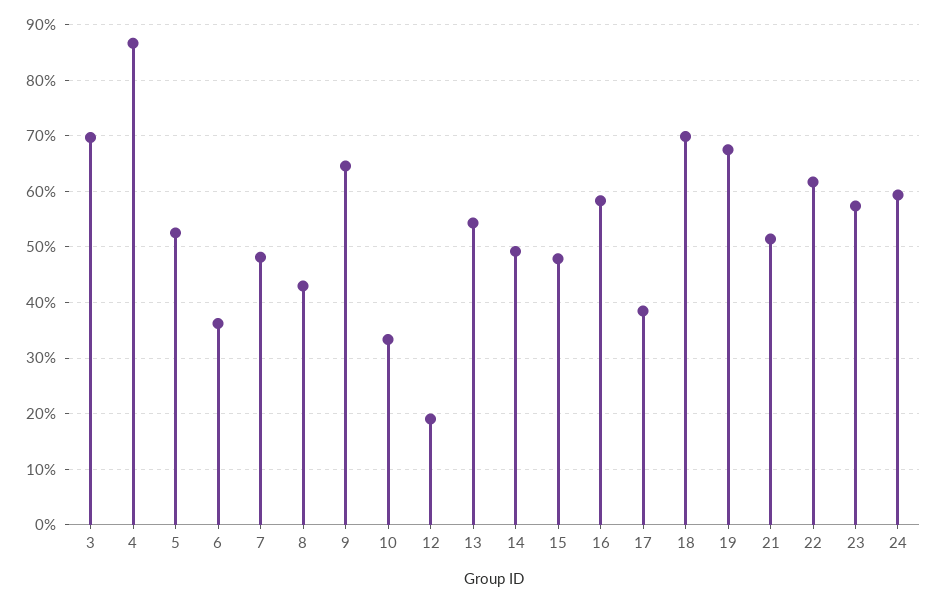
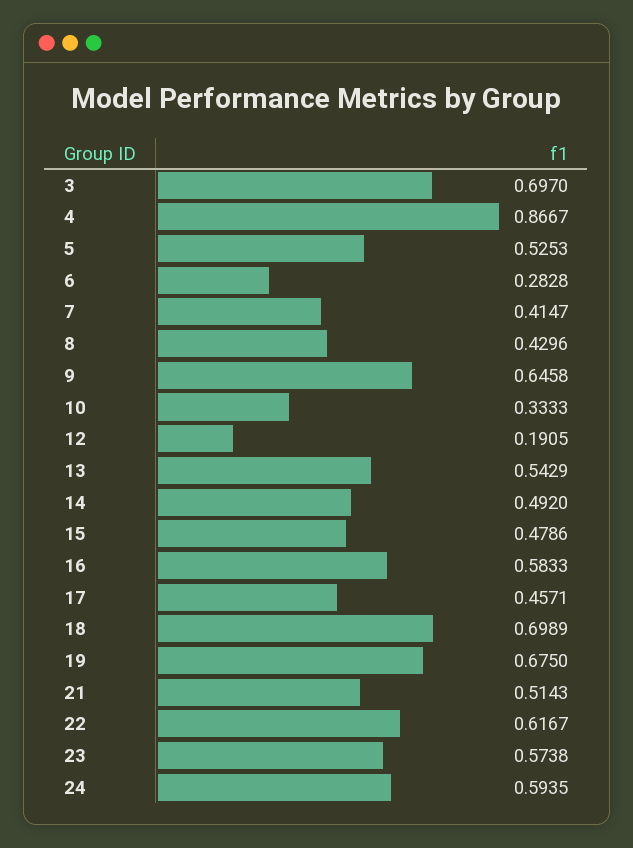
  {
    "3": 0.697,
    "4": 0.8667,
    "5": 0.5253,
-   "6": 0.36,
+   "6": 0.2828,
-   "7": 0.48,
+   "7": 0.4147,
    "8": 0.4296,
    "9": 0.6458,
    "10": 0.3333,
    "12": 0.1905,
    "13": 0.5429,
    "14": 0.492,
    "15": 0.4786,
    "16": 0.5833,
-   "17": 0.38,
+   "17": 0.4571,
    "18": 0.6989,
    "19": 0.675,
    "21": 0.5143,
    "22": 0.6167,
    "23": 0.5738,
    "24": 0.5935
  }

